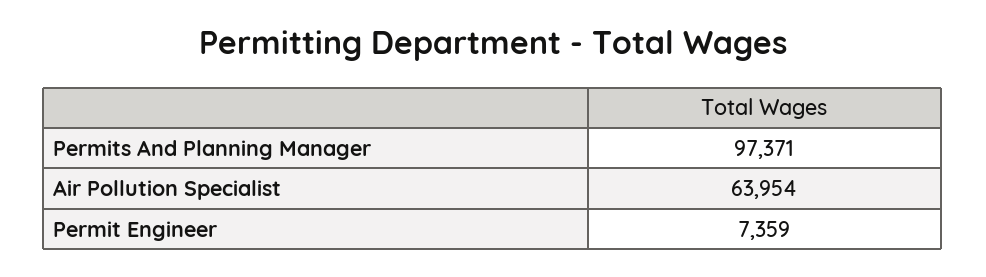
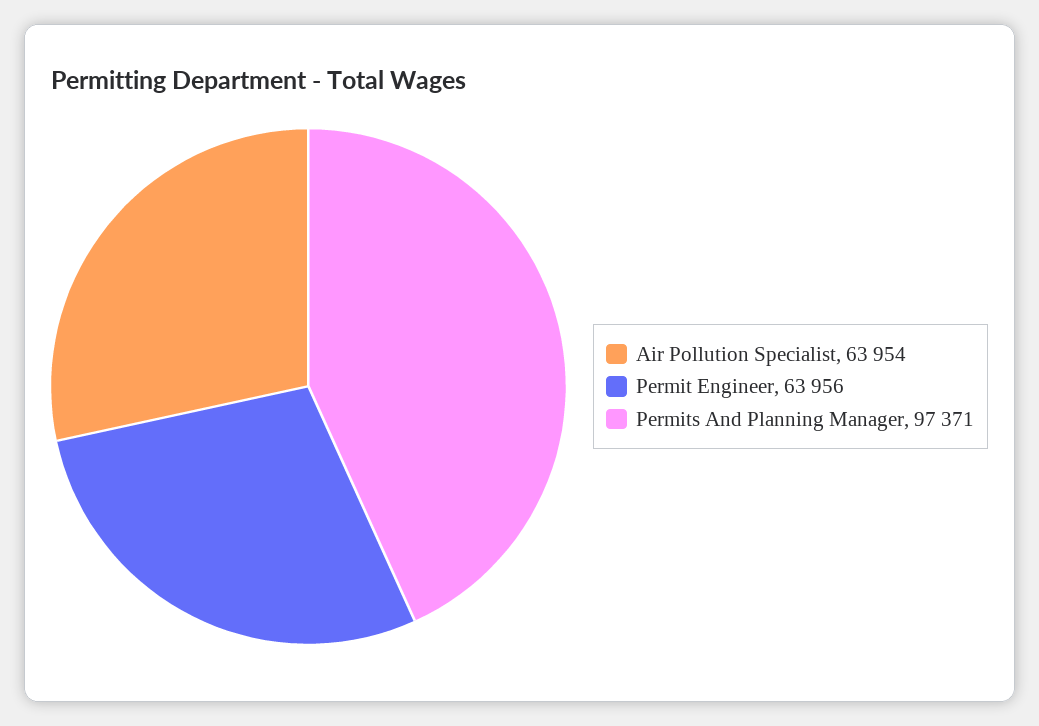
  {
    "Permits And Planning Manager": 97371,
    "Air Pollution Specialist": 63954,
-   "Permit Engineer": 7359
+   "Permit Engineer": 63956
  }

